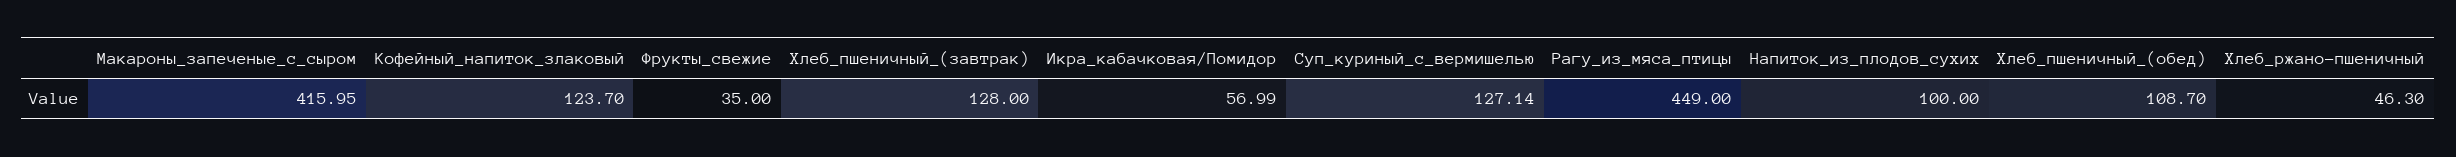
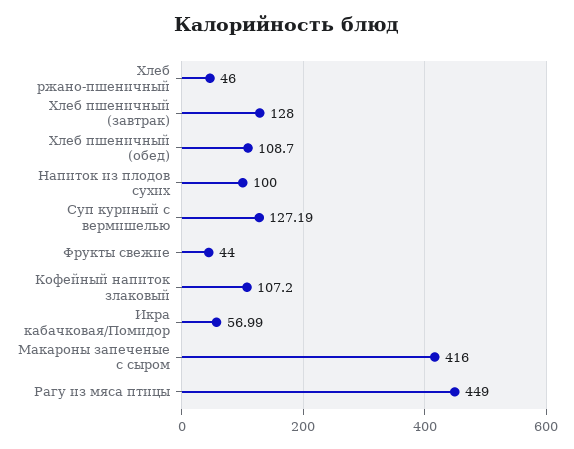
  {
-   "Макароны_запеченые_с_сыром": 415.95,
+   "Макароны_запеченые_с_сыром": 416,
-   "Кофейный_напиток_злаковый": 123.7,
+   "Кофейный_напиток_злаковый": 107.2,
-   "Фрукты_свежие": 35,
+   "Фрукты_свежие": 44,
    "Хлеб_пшеничный_(завтрак)": 128,
    "Икра_кабачковая/Помидор": 56.99,
-   "Суп_куриный_с_вермишелью": 127.14,
+   "Суп_куриный_с_вермишелью": 127.19,
    "Рагу_из_мяса_птицы": 449,
    "Напиток_из_плодов_сухих": 100,
    "Хлеб_пшеничный_(обед)": 108.7,
-   "Хлеб_ржано-пшеничный": 46.3
+   "Хлеб_ржано-пшеничный": 46
  }

